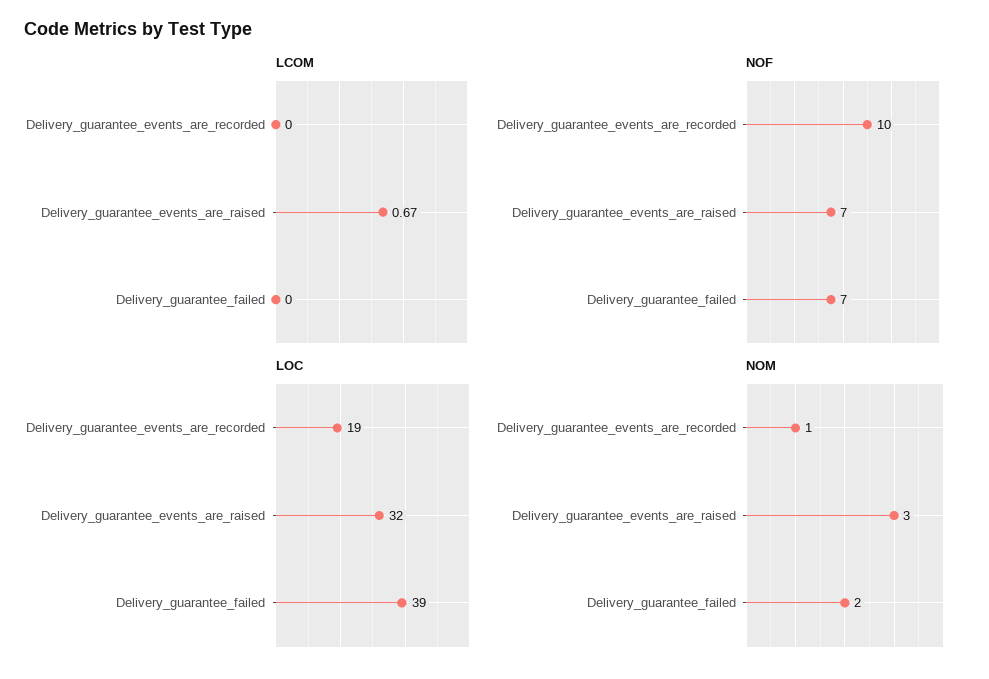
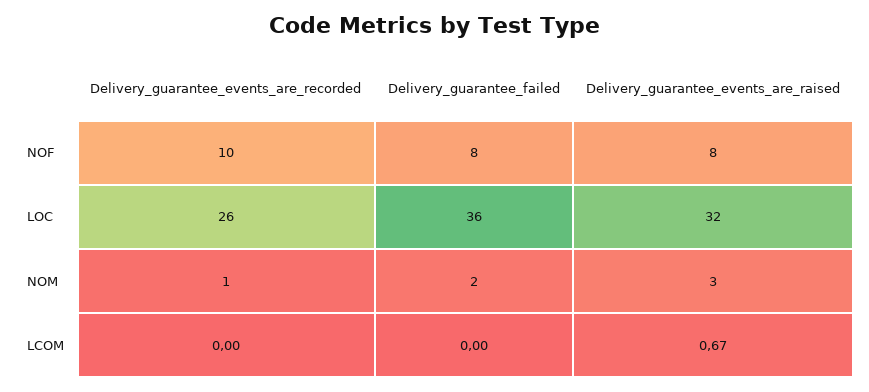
  {
    "LCOM": {
      "Delivery_guarantee_events_are_recorded": 0,
      "Delivery_guarantee_events_are_raised": 0.67,
      "Delivery_guarantee_failed": 0
    },
    "NOF": {
      "Delivery_guarantee_events_are_recorded": 10,
-     "Delivery_guarantee_events_are_raised": 7,
+     "Delivery_guarantee_events_are_raised": 8,
-     "Delivery_guarantee_failed": 7
+     "Delivery_guarantee_failed": 8
    },
    "LOC": {
-     "Delivery_guarantee_events_are_recorded": 19,
+     "Delivery_guarantee_events_are_recorded": 26,
      "Delivery_guarantee_events_are_raised": 32,
-     "Delivery_guarantee_failed": 39
+     "Delivery_guarantee_failed": 36
    },
    "NOM": {
      "Delivery_guarantee_events_are_recorded": 1,
      "Delivery_guarantee_events_are_raised": 3,
      "Delivery_guarantee_failed": 2
    }
  }

